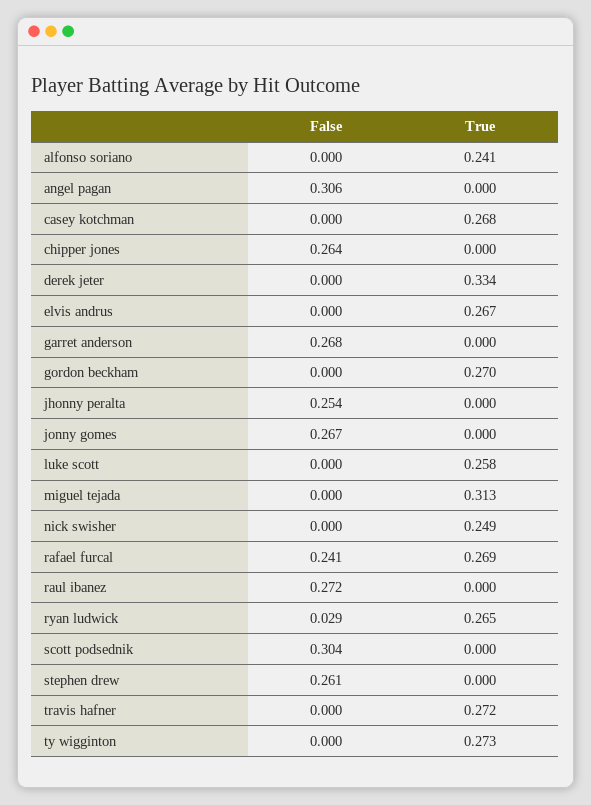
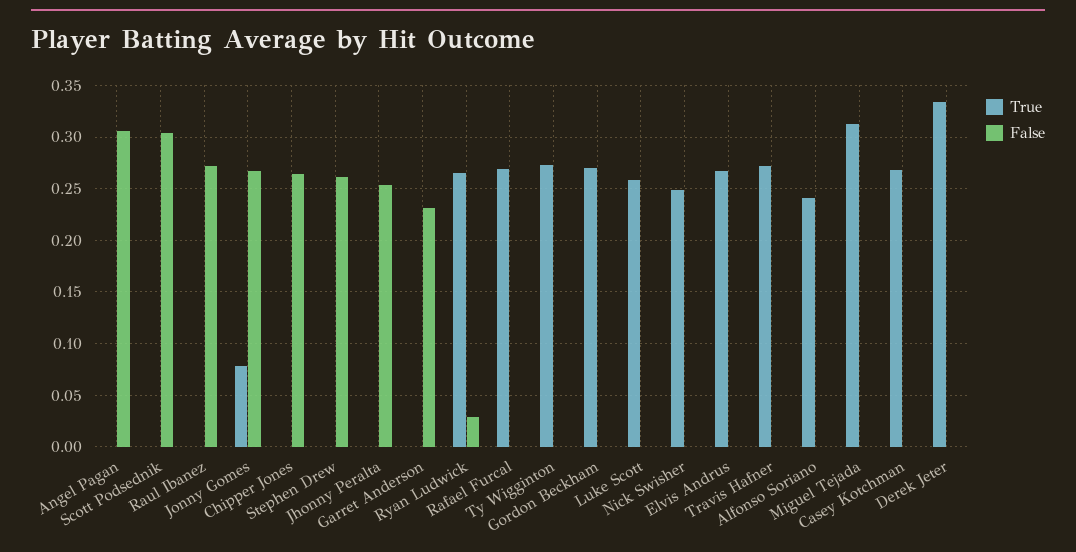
  {
    "False": {
      "alfonso soriano": 0,
      "angel pagan": 0.306,
      "casey kotchman": 0,
      "chipper jones": 0.264,
      "derek jeter": 0,
      "elvis andrus": 0,
-     "garret anderson": 0.268,
+     "garret anderson": 0.23,
      "gordon beckham": 0,
      "jhonny peralta": 0.254,
      "jonny gomes": 0.267,
      "luke scott": 0,
      "miguel tejada": 0,
      "nick swisher": 0,
-     "rafael furcal": 0.241,
+     "rafael furcal": 0,
      "raul ibanez": 0.272,
      "ryan ludwick": 0.029,
      "scott podsednik": 0.304,
      "stephen drew": 0.261,
      "travis hafner": 0,
      "ty wigginton": 0
    },
    "True": {
      "alfonso soriano": 0.241,
      "angel pagan": 0,
      "casey kotchman": 0.268,
      "chipper jones": 0,
      "derek jeter": 0.334,
      "elvis andrus": 0.267,
      "garret anderson": 0,
      "gordon beckham": 0.27,
      "jhonny peralta": 0,
-     "jonny gomes": 0,
+     "jonny gomes": 0.08,
      "luke scott": 0.258,
      "miguel tejada": 0.313,
      "nick swisher": 0.249,
      "rafael furcal": 0.269,
      "raul ibanez": 0,
      "ryan ludwick": 0.265,
      "scott podsednik": 0,
      "stephen drew": 0,
      "travis hafner": 0.272,
      "ty wigginton": 0.273
    }
  }

